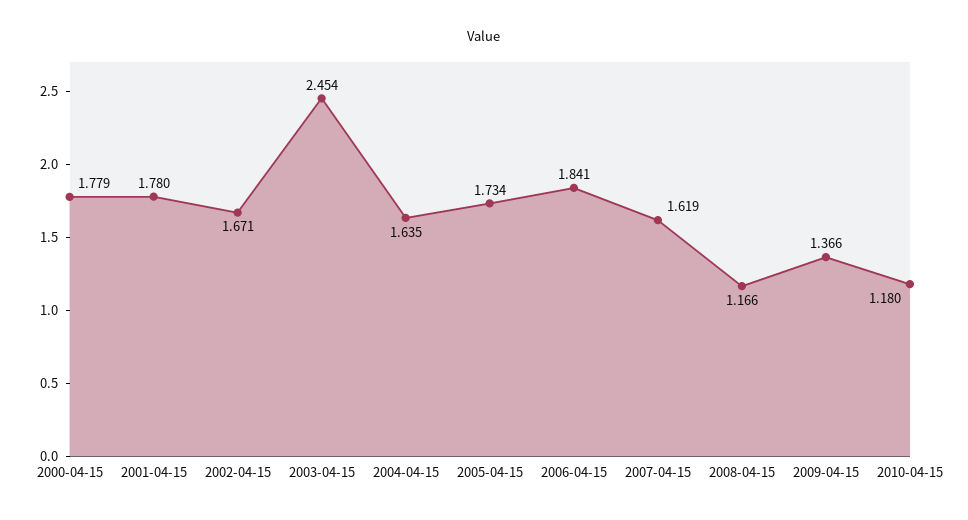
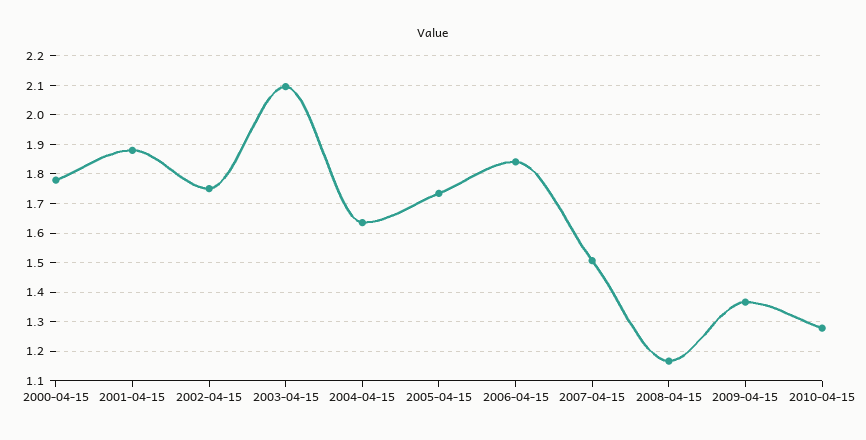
  {
    "2000-04-15": 1.779,
-   "2001-04-15": 1.78,
+   "2001-04-15": 1.875,
-   "2002-04-15": 1.671,
+   "2002-04-15": 1.75,
-   "2003-04-15": 2.454,
+   "2003-04-15": 2.1,
    "2004-04-15": 1.635,
    "2005-04-15": 1.734,
    "2006-04-15": 1.841,
-   "2007-04-15": 1.619,
+   "2007-04-15": 1.5,
    "2008-04-15": 1.166,
    "2009-04-15": 1.366,
-   "2010-04-15": 1.18
+   "2010-04-15": 1.275
  }

